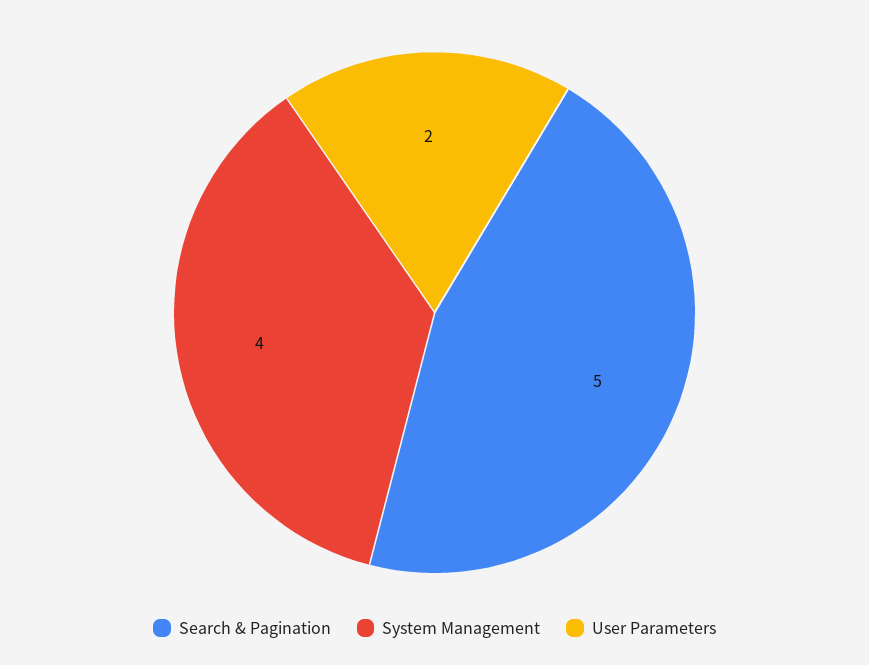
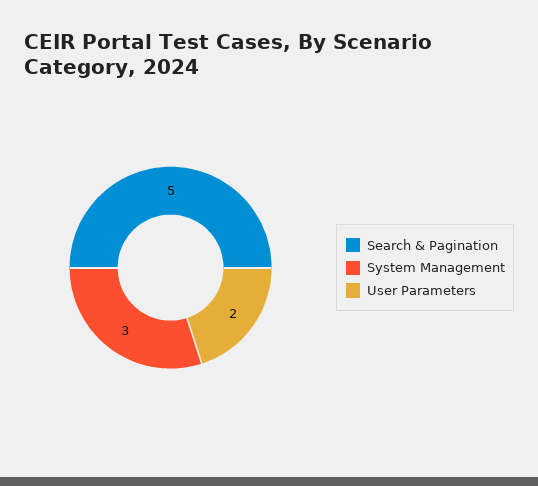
  {
    "Search & Pagination": 5,
-   "System Management": 4,
+   "System Management": 3,
    "User Parameters": 2
  }

